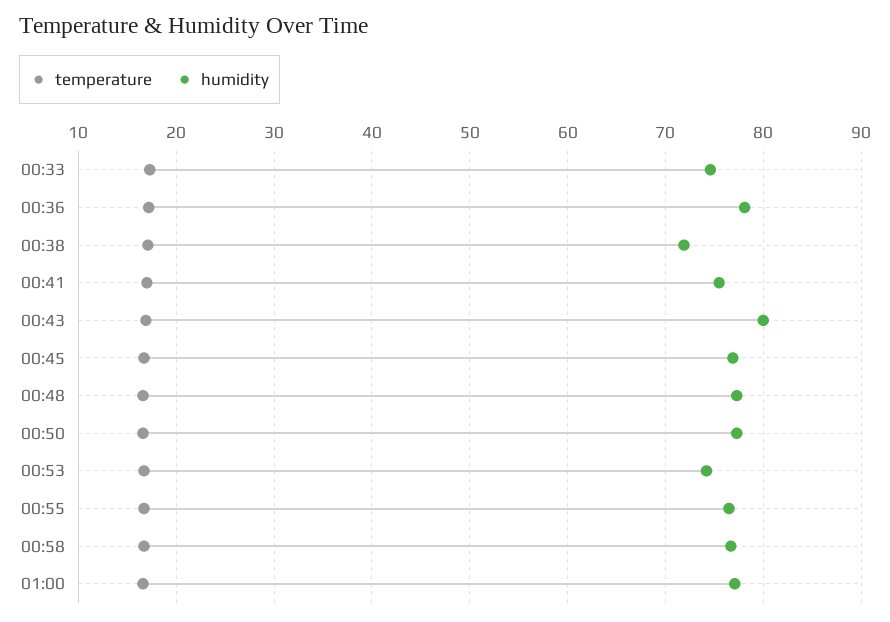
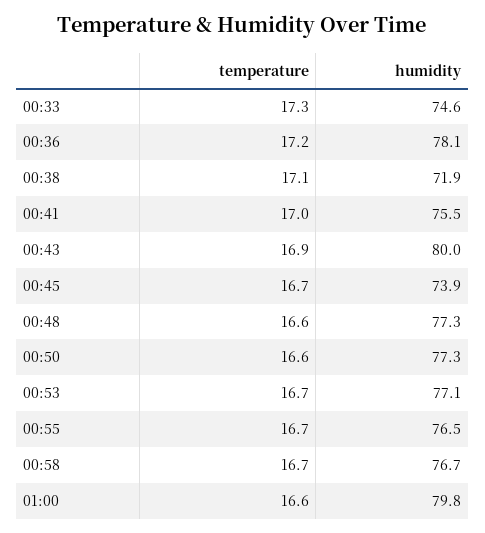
  {
    "temperature": {
      "00:33": 17.3,
      "00:36": 17.2,
      "00:38": 17.1,
      "00:41": 17,
      "00:43": 16.9,
      "00:45": 16.7,
      "00:48": 16.6,
      "00:50": 16.6,
      "00:53": 16.7,
      "00:55": 16.7,
      "00:58": 16.7,
      "01:00": 16.6
    },
    "humidity": {
      "00:33": 74.6,
      "00:36": 78.1,
      "00:38": 71.9,
      "00:41": 75.5,
      "00:43": 80,
-     "00:45": 77,
+     "00:45": 73.9,
      "00:48": 77.3,
      "00:50": 77.3,
-     "00:53": 74,
+     "00:53": 77.1,
      "00:55": 76.5,
      "00:58": 76.7,
-     "01:00": 77
+     "01:00": 79.8
    }
  }

